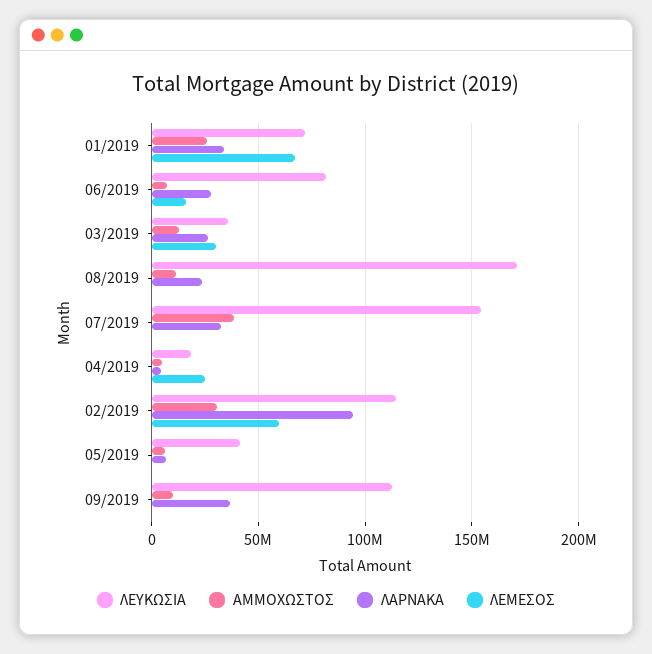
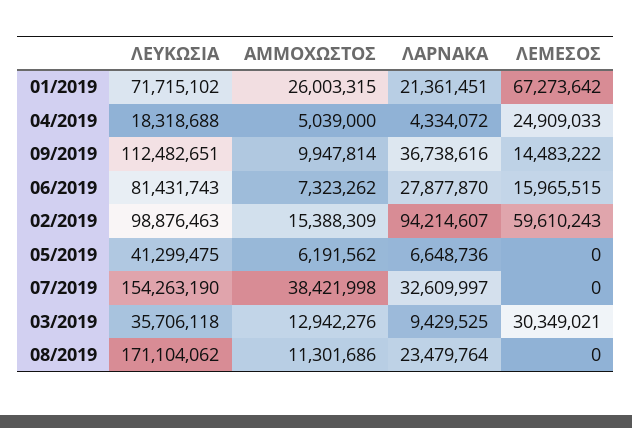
  {
    "ΛΕΥΚΩΣΙΑ": {
      "01/2019": 71715102,
      "06/2019": 81431743,
      "03/2019": 35706118,
      "08/2019": 171104062,
      "07/2019": 154263190,
      "04/2019": 18318688,
-     "02/2019": 115000000,
+     "02/2019": 98876463,
      "05/2019": 41299475,
      "09/2019": 112482651
    },
    "ΑΜΜΟΧΩΣΤΟΣ": {
      "01/2019": 26003315,
      "06/2019": 7323262,
      "03/2019": 12942276,
      "08/2019": 11301686,
      "07/2019": 38421998,
      "04/2019": 5039000,
-     "02/2019": 30000000,
+     "02/2019": 15388309,
      "05/2019": 6191562,
      "09/2019": 9947814
    },
    "ΛΑΡΝΑΚΑ": {
-     "01/2019": 35000000,
+     "01/2019": 21361451,
      "06/2019": 27877870,
-     "03/2019": 25000000,
+     "03/2019": 9429525,
      "08/2019": 23479764,
      "07/2019": 32609997,
      "04/2019": 4334072,
      "02/2019": 94214607,
      "05/2019": 6648736,
      "09/2019": 36738616
    },
    "ΛΕΜΕΣΟΣ": {
      "01/2019": 67273642,
      "06/2019": 15965515,
      "03/2019": 30349021,
      "08/2019": 0,
      "07/2019": 0,
      "04/2019": 24909033,
      "02/2019": 59610243,
      "05/2019": 0,
-     "09/2019": 0
+     "09/2019": 14483222
    }
  }

